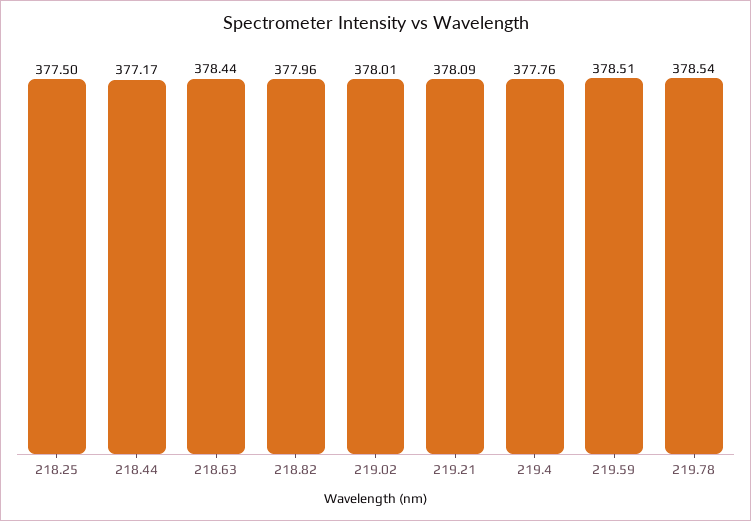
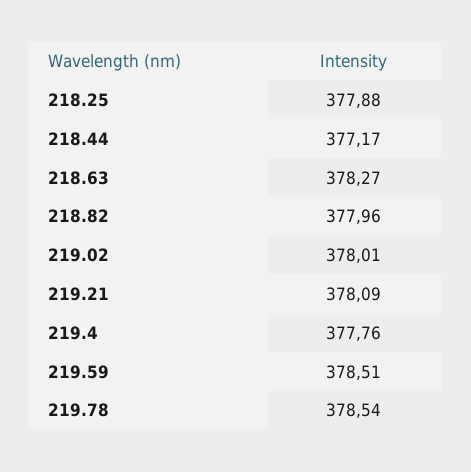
  {
-   "218.25": 377.5,
+   "218.25": 377.88,
    "218.44": 377.17,
-   "218.63": 378.44,
+   "218.63": 378.27,
    "218.82": 377.96,
    "219.02": 378.01,
    "219.21": 378.09,
    "219.4": 377.76,
    "219.59": 378.51,
    "219.78": 378.54
  }

